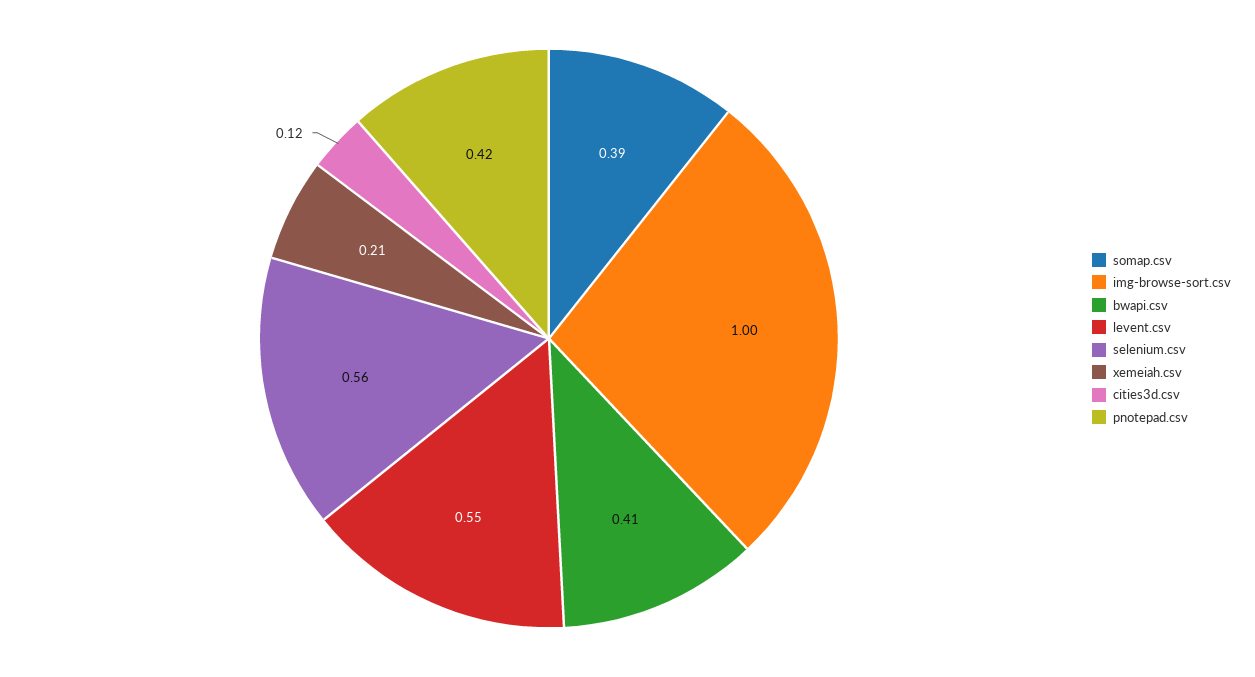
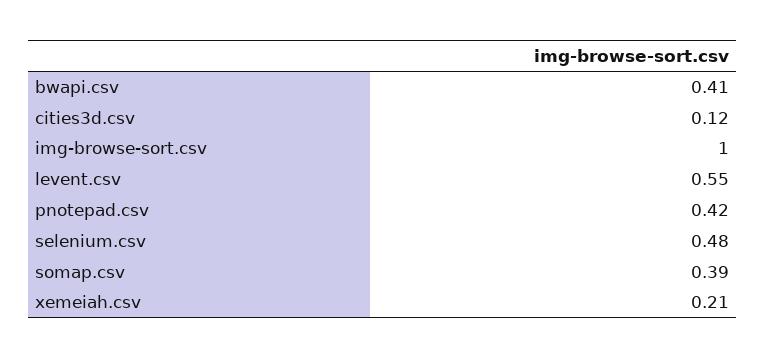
  {
    "somap.csv": 0.39,
    "img-browse-sort.csv": 1,
    "bwapi.csv": 0.41,
    "levent.csv": 0.55,
-   "selenium.csv": 0.56,
+   "selenium.csv": 0.48,
    "xemeiah.csv": 0.21,
    "cities3d.csv": 0.12,
    "pnotepad.csv": 0.42
  }

